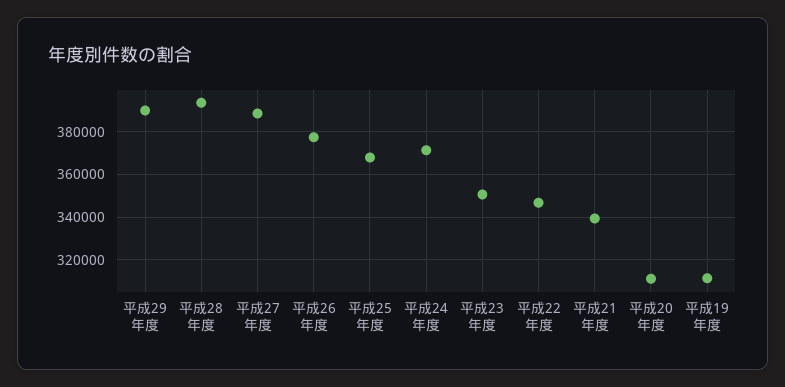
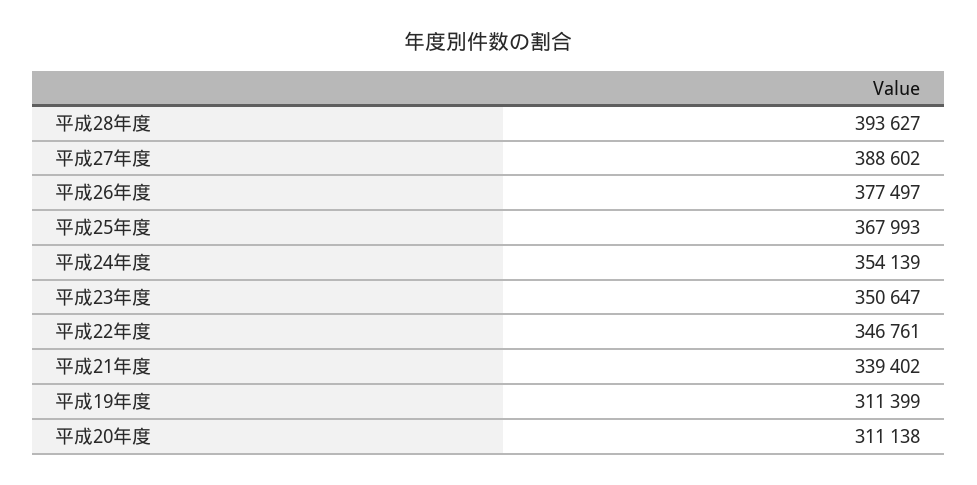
  {
-   "平成29年度": 390000,
    "平成28年度": 393627,
    "平成27年度": 388602,
    "平成26年度": 377497,
    "平成25年度": 367993,
-   "平成24年度": 370000,
+   "平成24年度": 354139,
    "平成23年度": 350647,
    "平成22年度": 346761,
    "平成21年度": 339402,
    "平成20年度": 311138,
    "平成19年度": 311399
  }

